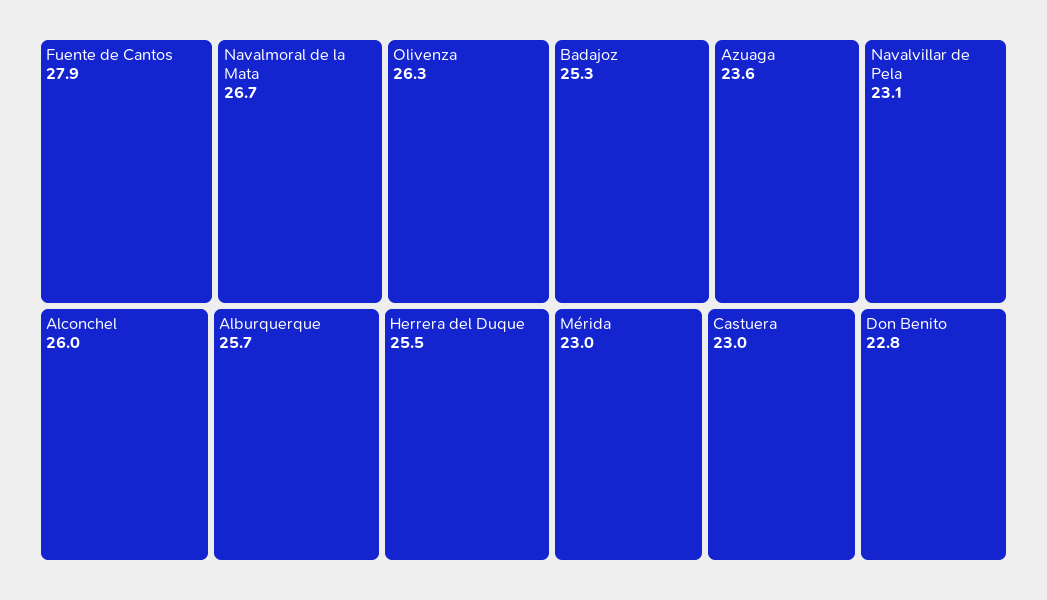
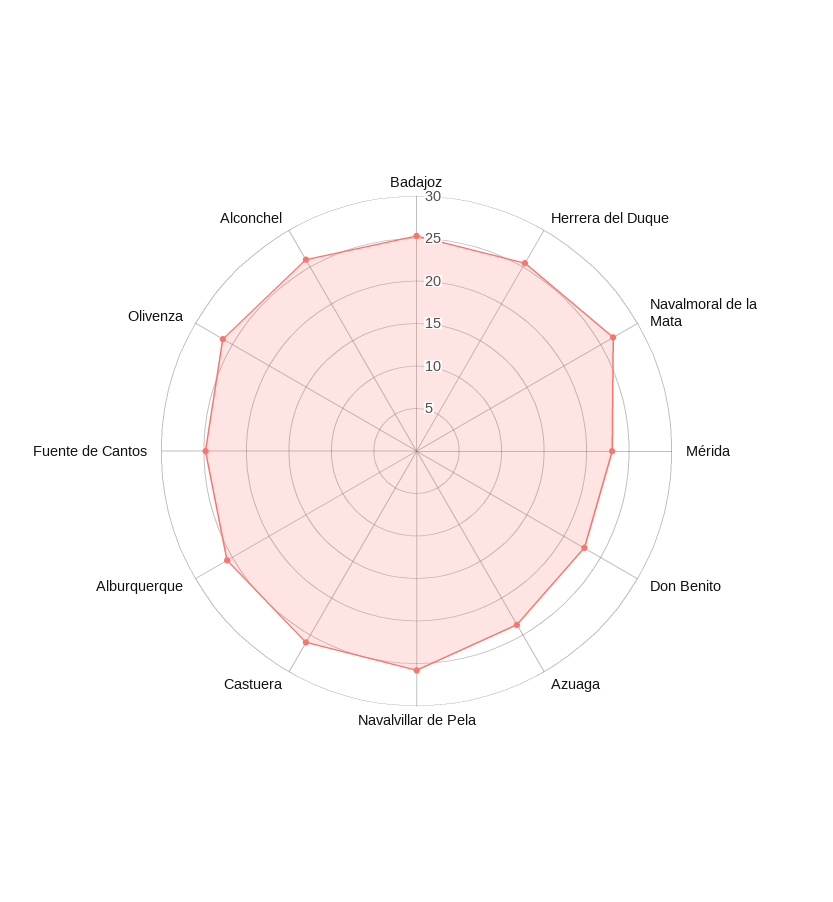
  {
-   "Fuente de Cantos": 27.9,
+   "Fuente de Cantos": 25,
    "Navalmoral de la Mata": 26.7,
    "Olivenza": 26.3,
    "Alconchel": 26,
    "Alburquerque": 25.7,
    "Herrera del Duque": 25.5,
    "Badajoz": 25.3,
    "Azuaga": 23.6,
-   "Navalvillar de Pela": 23.1,
+   "Navalvillar de Pela": 26,
    "Mérida": 23,
-   "Castuera": 23,
+   "Castuera": 26,
    "Don Benito": 22.8
  }

